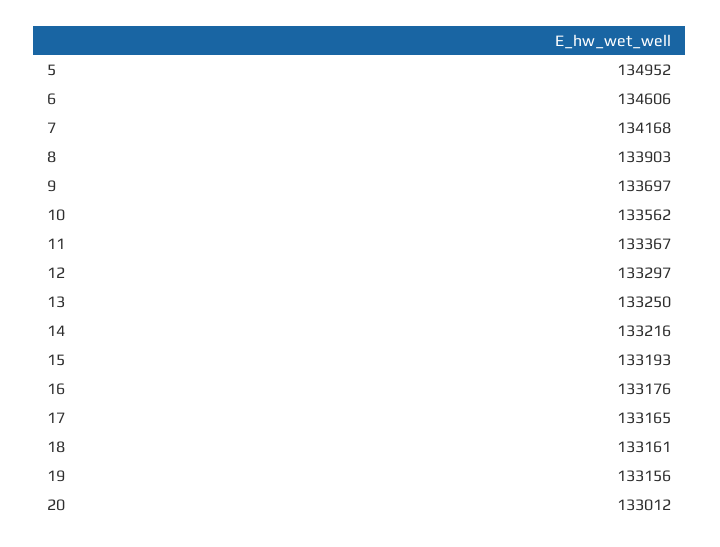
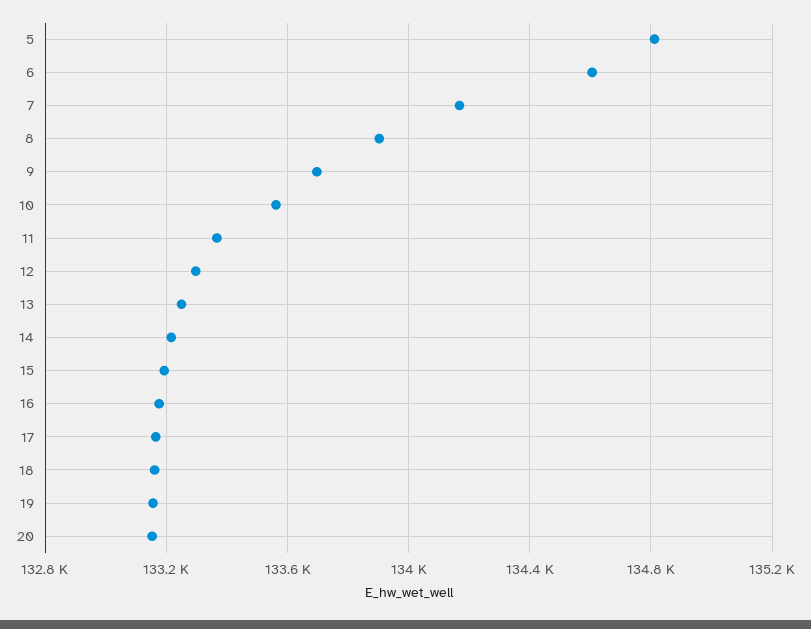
  {
-   "5": 134952,
+   "5": 134800,
    "6": 134606,
    "7": 134168,
    "8": 133903,
    "9": 133697,
    "10": 133562,
    "11": 133367,
    "12": 133297,
    "13": 133250,
    "14": 133216,
    "15": 133193,
    "16": 133176,
    "17": 133165,
    "18": 133161,
    "19": 133156,
-   "20": 133012
+   "20": 133150
  }

